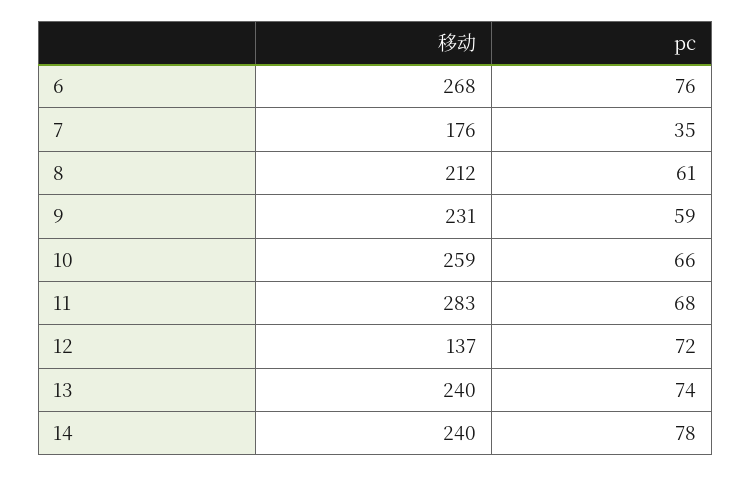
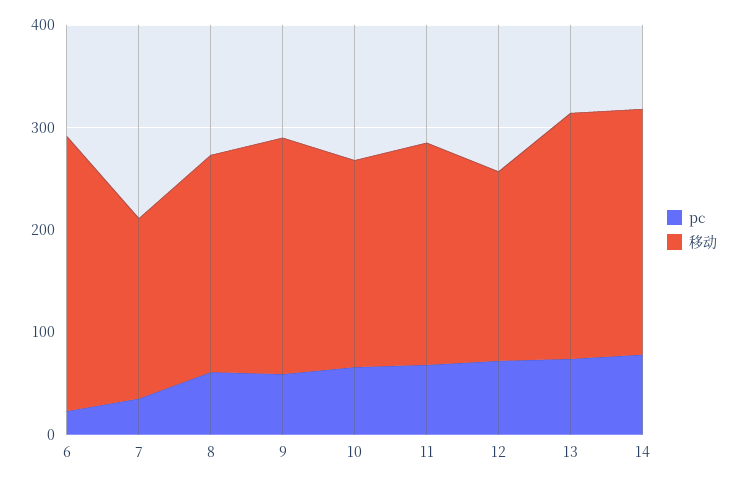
  {
    "移动": {
      "6": 268,
      "7": 176,
      "8": 212,
      "9": 231,
-     "10": 259,
+     "10": 200,
-     "11": 283,
+     "11": 220,
-     "12": 137,
+     "12": 180,
      "13": 240,
      "14": 240
    },
    "pc": {
-     "6": 76,
+     "6": 20,
      "7": 35,
      "8": 61,
      "9": 59,
      "10": 66,
      "11": 68,
      "12": 72,
      "13": 74,
      "14": 78
    }
  }

